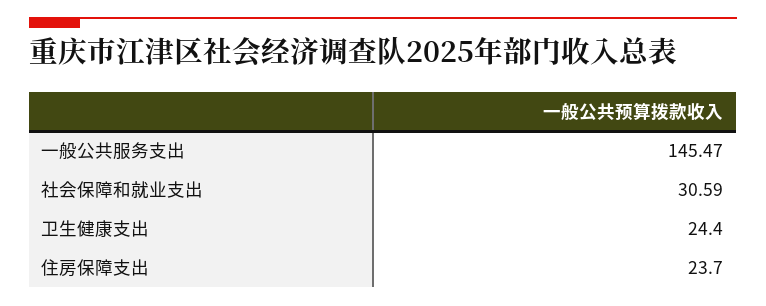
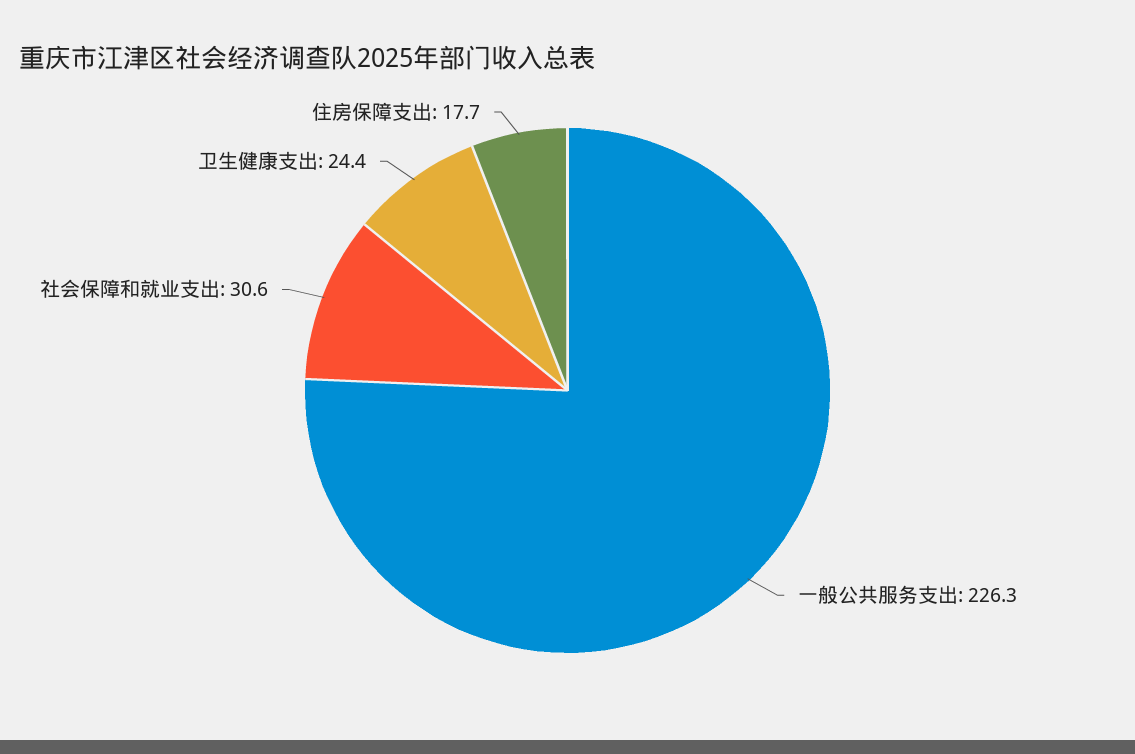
  {
-   "一般公共服务支出": 145.47,
+   "一般公共服务支出": 226.3,
    "社会保障和就业支出": 30.59,
    "卫生健康支出": 24.4,
-   "住房保障支出": 23.7
+   "住房保障支出": 17.7
  }

